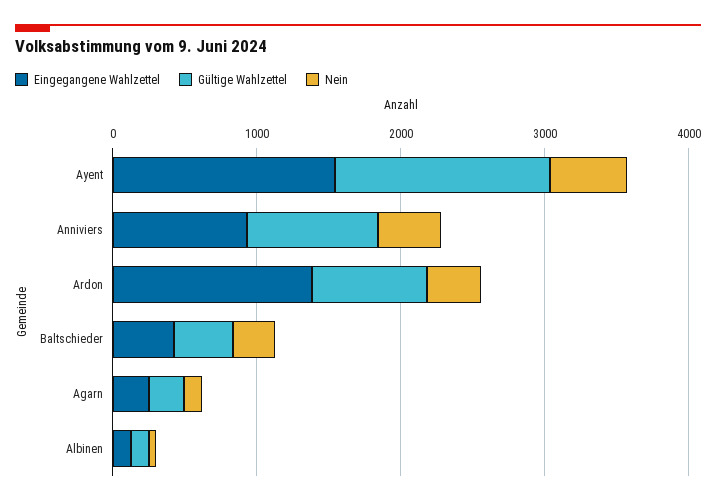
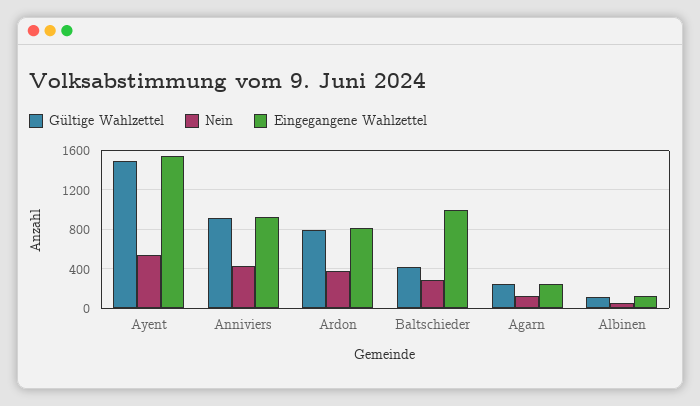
  {
    "Eingegangene Wahlzettel": {
      "Ayent": 1500,
      "Anniviers": 900,
-     "Ardon": 1400,
+     "Ardon": 800,
-     "Baltschieder": 400,
+     "Baltschieder": 1000,
      "Agarn": 300,
      "Albinen": 100
    },
    "Gültige Wahlzettel": {
      "Ayent": 1500,
      "Anniviers": 900,
      "Ardon": 800,
      "Baltschieder": 400,
      "Agarn": 200,
      "Albinen": 100
    },
    "Nein": {
      "Ayent": 500,
      "Anniviers": 400,
      "Ardon": 400,
      "Baltschieder": 300,
      "Agarn": 100,
      "Albinen": 100
    }
  }

